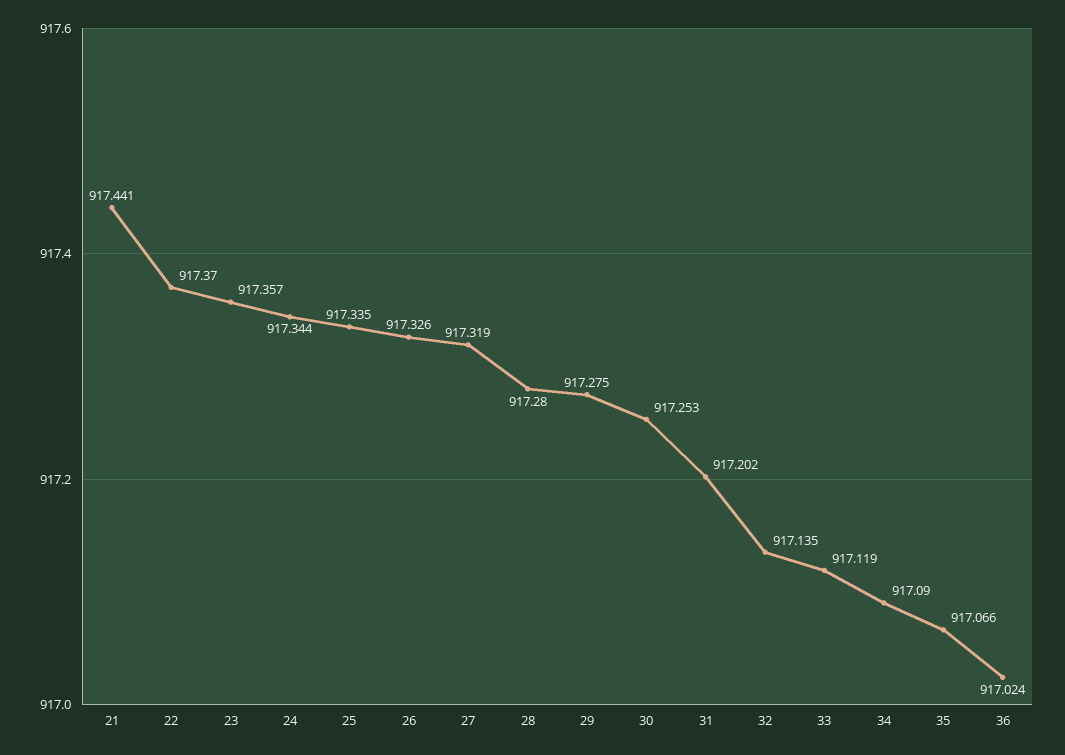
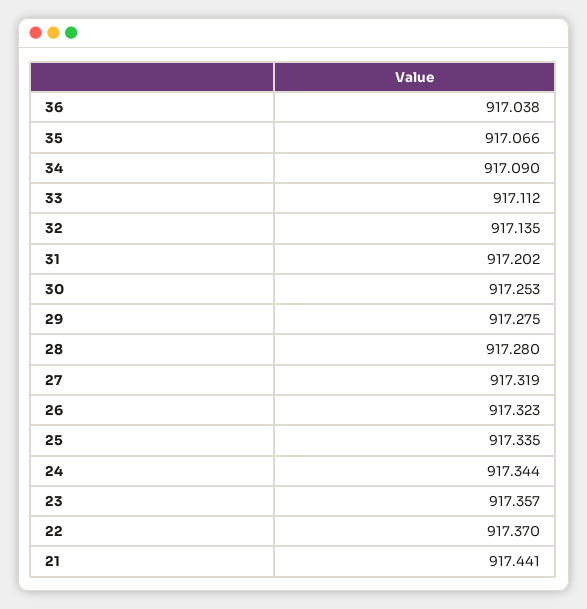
  {
    "21": 917.441,
    "22": 917.37,
    "23": 917.357,
    "24": 917.344,
    "25": 917.335,
-   "26": 917.326,
+   "26": 917.323,
    "27": 917.319,
    "28": 917.28,
    "29": 917.275,
    "30": 917.253,
    "31": 917.202,
    "32": 917.135,
-   "33": 917.119,
+   "33": 917.112,
    "34": 917.09,
    "35": 917.066,
-   "36": 917.024
+   "36": 917.038
  }

